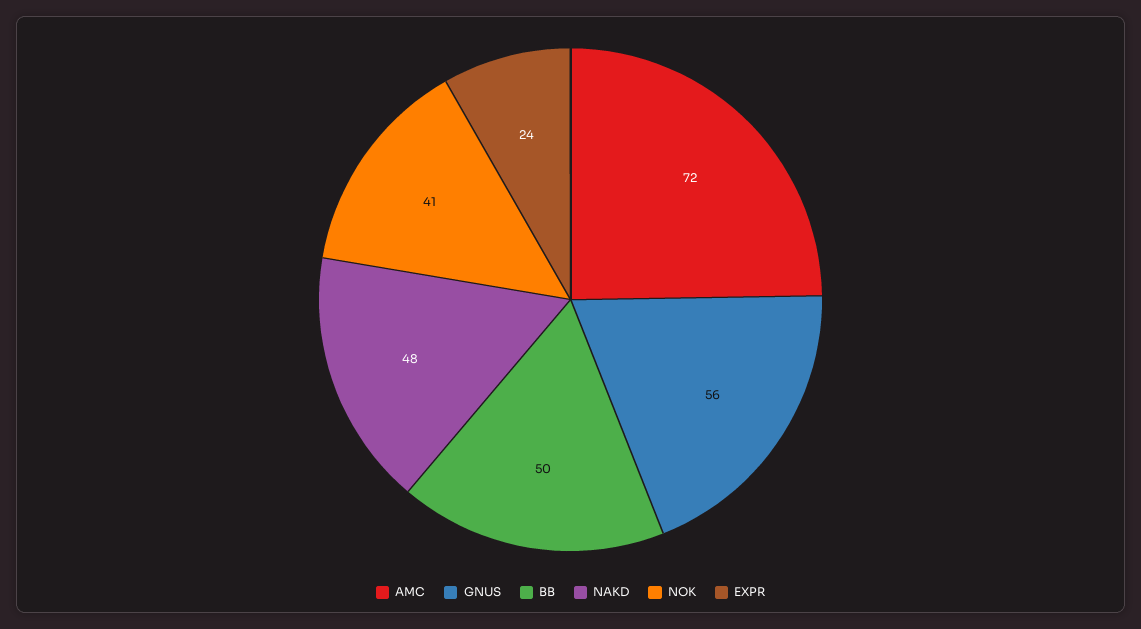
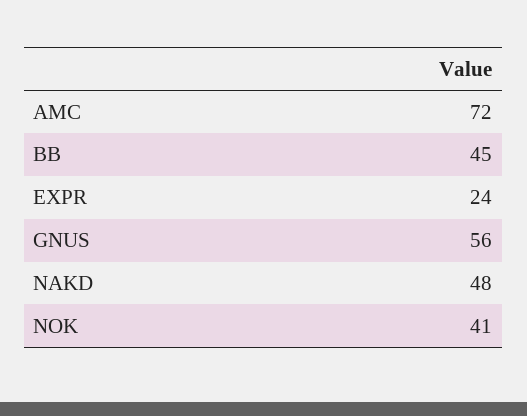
  {
    "AMC": 72,
    "GNUS": 56,
-   "BB": 50,
+   "BB": 45,
    "NAKD": 48,
    "NOK": 41,
    "EXPR": 24
  }

